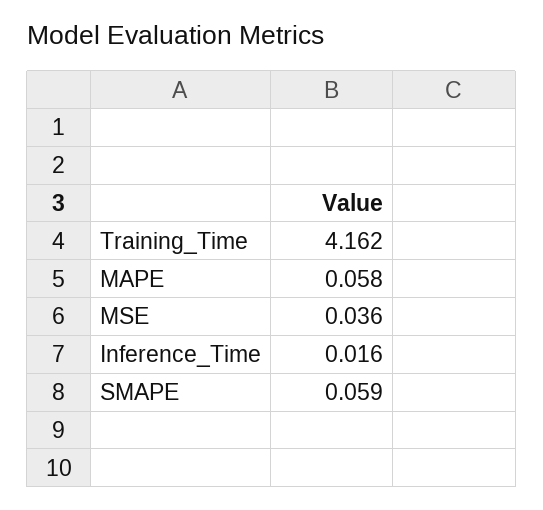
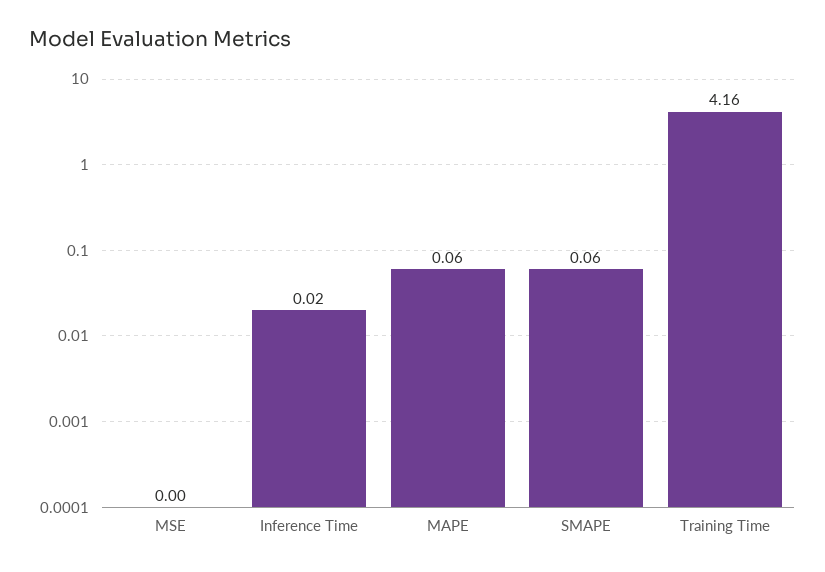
  {
    "Training_Time": 4.162,
    "MAPE": 0.058,
-   "MSE": 0.036,
+   "MSE": 0,
    "Inference_Time": 0.016,
    "SMAPE": 0.059
  }

